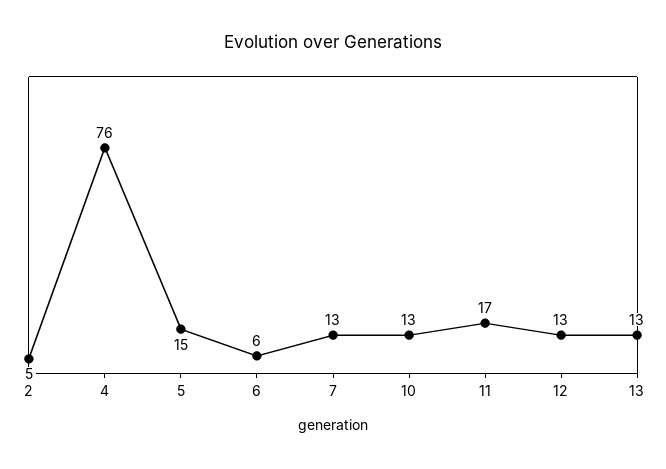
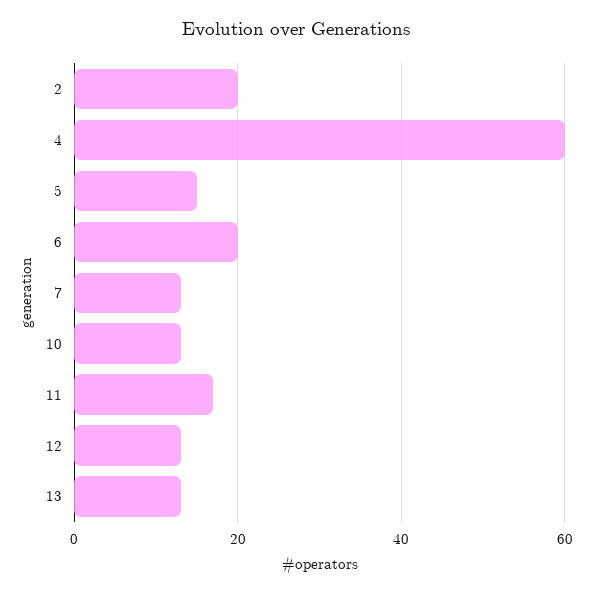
  {
-   "2": 5,
+   "2": 20,
-   "4": 76,
+   "4": 60,
    "5": 15,
-   "6": 6,
+   "6": 20,
    "7": 13,
    "10": 13,
    "11": 17,
    "12": 13,
    "13": 13
  }

